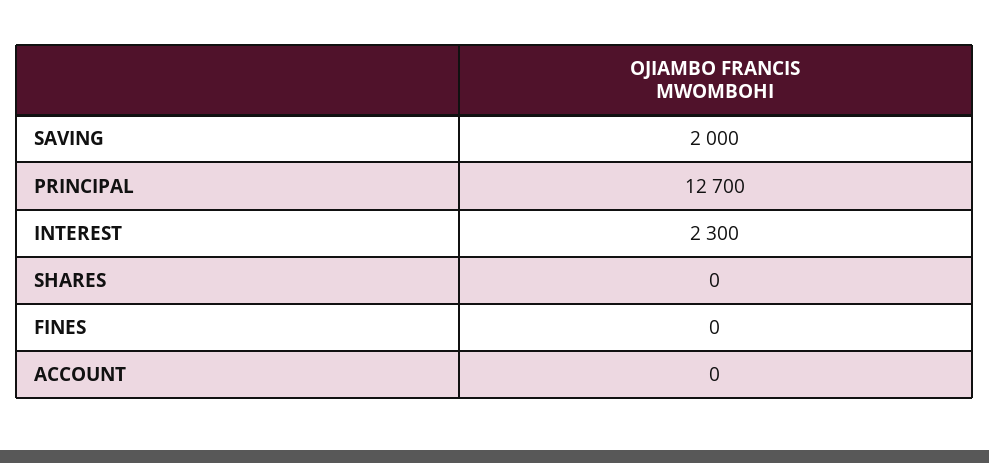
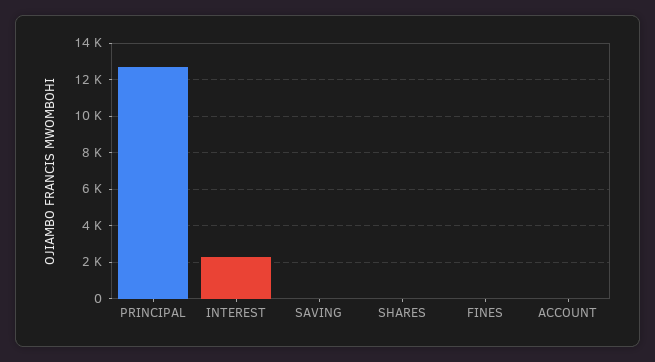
  {
-   "SAVING": 2000,
+   "SAVING": 0,
    "PRINCIPAL": 12700,
    "INTEREST": 2300,
    "SHARES": 0,
    "FINES": 0,
    "ACCOUNT": 0
  }

